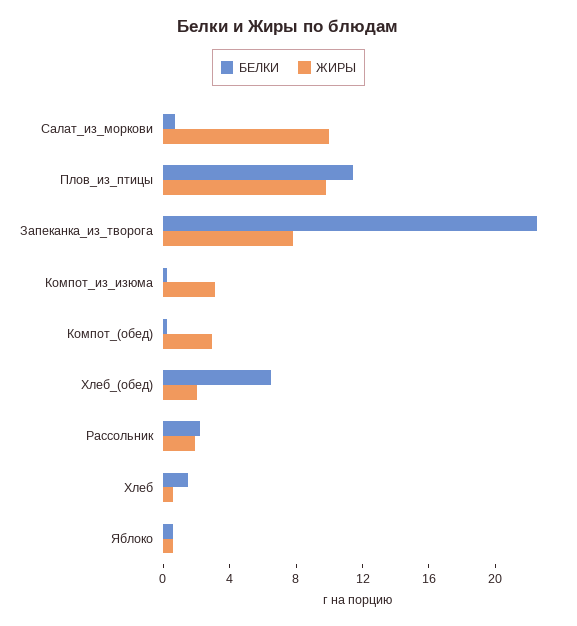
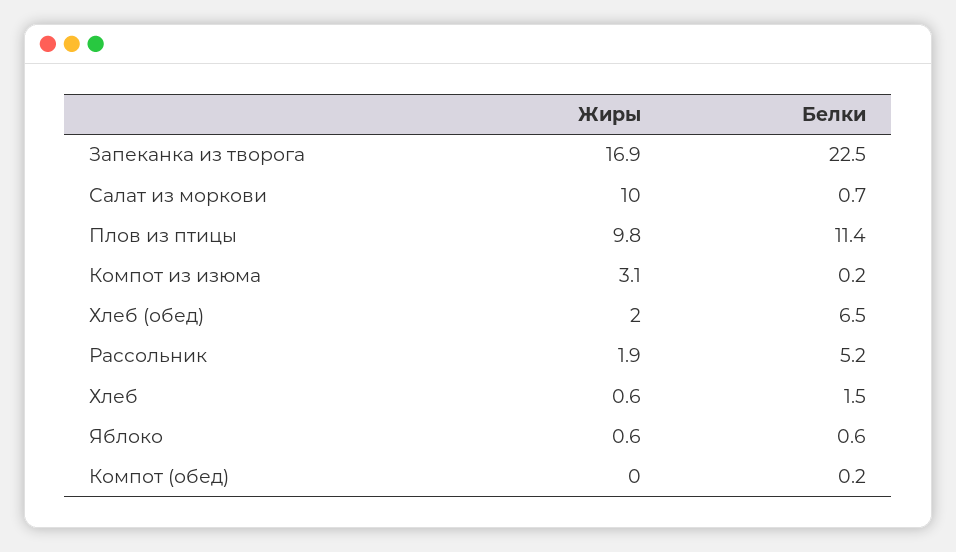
  {
    "БЕЛКИ": {
      "Салат_из_моркови": 0.7,
      "Плов_из_птицы": 11.4,
      "Запеканка_из_творога": 22.5,
      "Компот_из_изюма": 0.2,
      "Компот_(обед)": 0.2,
      "Хлеб_(обед)": 6.5,
-     "Рассольник": 2,
+     "Рассольник": 5.2,
      "Хлеб": 1.5,
      "Яблоко": 0.6
    },
    "ЖИРЫ": {
      "Салат_из_моркови": 10,
      "Плов_из_птицы": 9.8,
-     "Запеканка_из_творога": 8,
+     "Запеканка_из_творога": 16.9,
      "Компот_из_изюма": 3.1,
-     "Компот_(обед)": 3,
+     "Компот_(обед)": 0,
      "Хлеб_(обед)": 2,
      "Рассольник": 1.9,
      "Хлеб": 0.6,
      "Яблоко": 0.6
    }
  }

